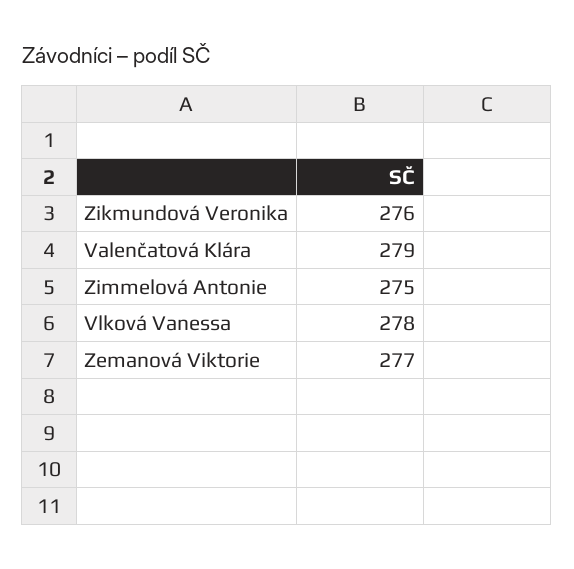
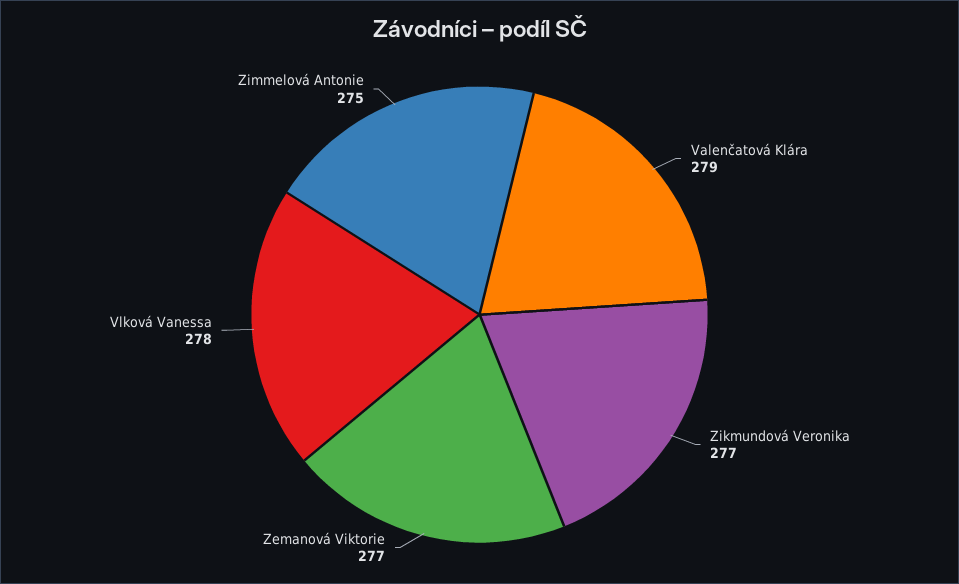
  {
-   "Zikmundová Veronika": 276,
+   "Zikmundová Veronika": 277,
    "Valenčatová Klára": 279,
    "Zimmelová Antonie": 275,
    "Vlková Vanessa": 278,
    "Zemanová Viktorie": 277
  }

